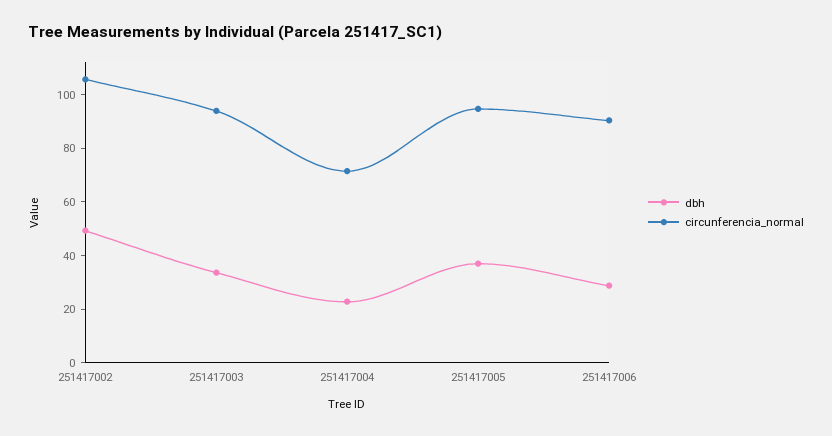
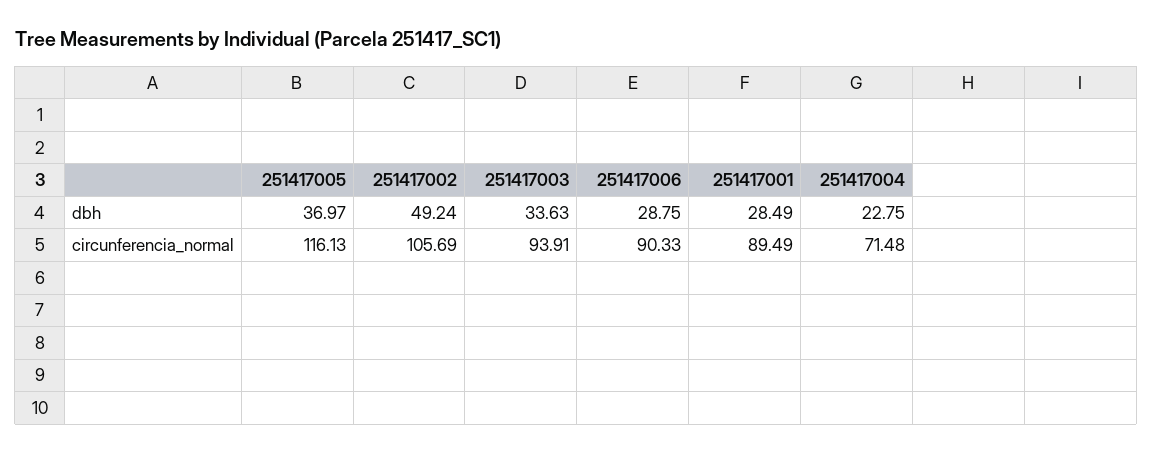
  {
    "dbh": {
      "251417002": 49.24,
      "251417003": 33.63,
      "251417004": 22.75,
      "251417005": 36.97,
-     "251417006": 28.75
+     "251417006": 28.75,
+     "251417001": 28.49
    },
    "circunferencia_normal": {
      "251417002": 105.69,
      "251417003": 93.91,
      "251417004": 71.48,
-     "251417005": 95,
+     "251417005": 116.13,
-     "251417006": 90.33
+     "251417006": 90.33,
+     "251417001": 89.49
    }
  }

